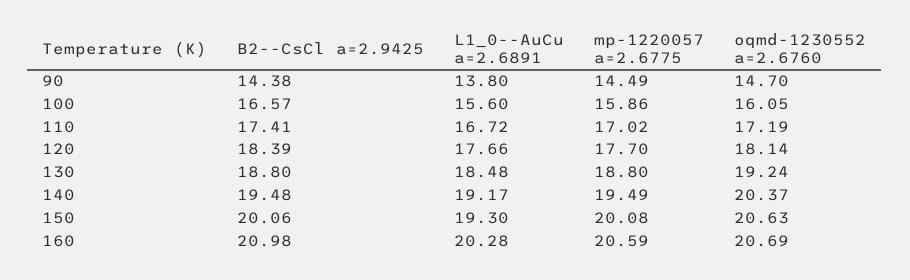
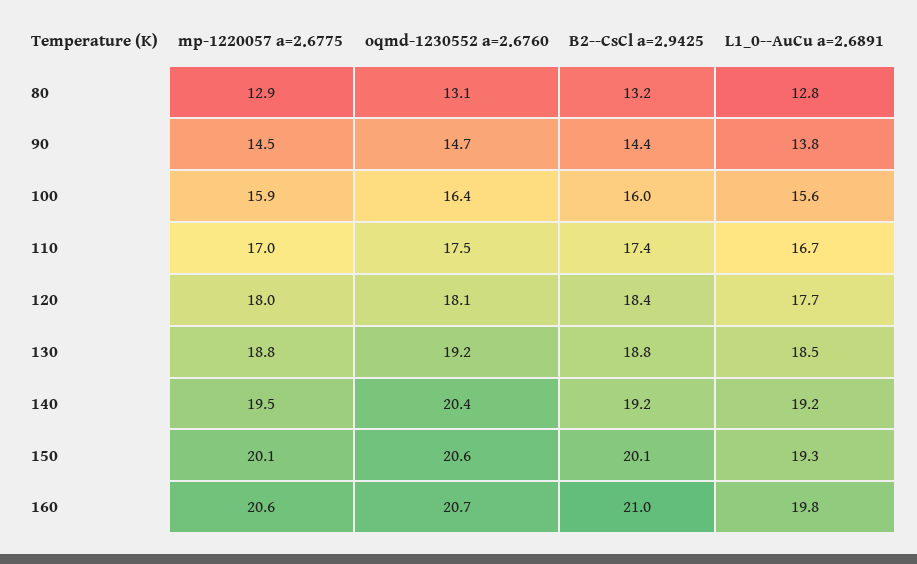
  {
    "B2--CsCl a=2.9425": {
      "90": 14.38,
-     "100": 16.57,
+     "100": 16,
      "110": 17.41,
      "120": 18.39,
      "130": 18.8,
-     "140": 19.48,
+     "140": 19.2,
      "150": 20.06,
-     "160": 20.98
+     "160": 20.98,
+     "80": 13.2
    },
    "L1_0--AuCu a=2.6891": {
      "90": 13.8,
      "100": 15.6,
      "110": 16.72,
      "120": 17.66,
      "130": 18.48,
      "140": 19.17,
      "150": 19.3,
-     "160": 20.28
+     "160": 19.8,
+     "80": 12.8
    },
    "mp-1220057 a=2.6775": {
      "90": 14.49,
      "100": 15.86,
      "110": 17.02,
-     "120": 17.7,
+     "120": 18,
      "130": 18.8,
      "140": 19.49,
      "150": 20.08,
-     "160": 20.59
+     "160": 20.59,
+     "80": 12.9
    },
    "oqmd-1230552 a=2.6760": {
      "90": 14.7,
-     "100": 16.05,
+     "100": 16.4,
-     "110": 17.19,
+     "110": 17.5,
      "120": 18.14,
      "130": 19.24,
      "140": 20.37,
      "150": 20.63,
-     "160": 20.69
+     "160": 20.69,
+     "80": 13.1
    }
  }

